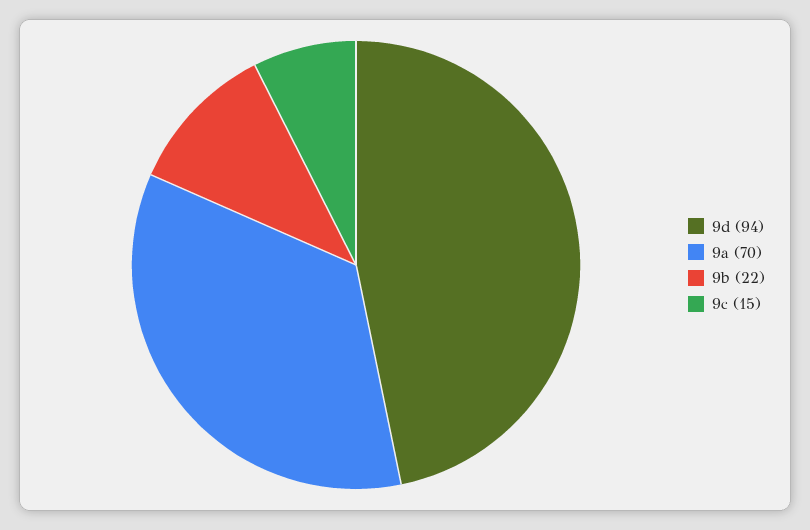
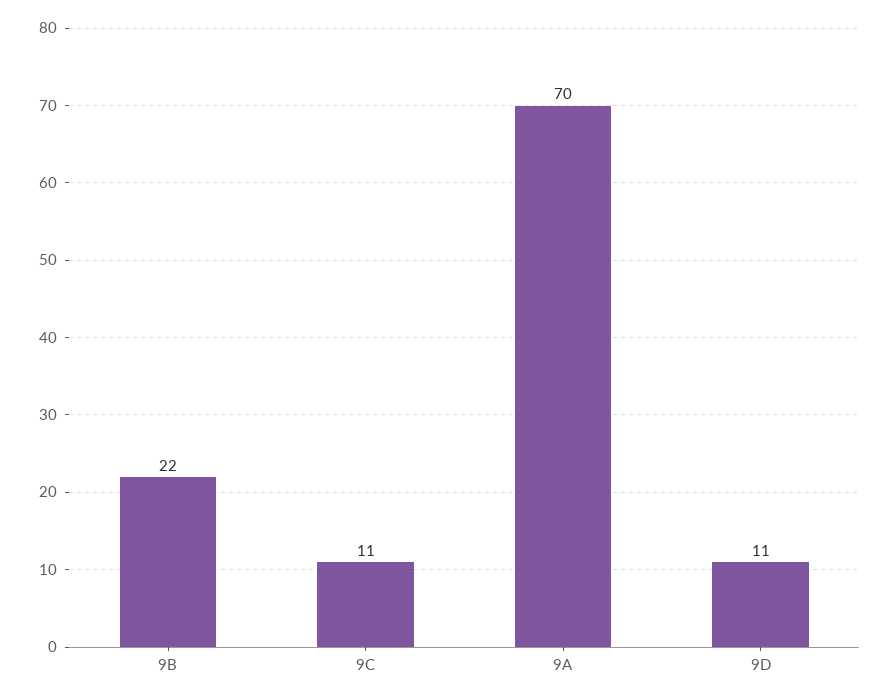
  {
-   "9d": 94,
+   "9d": 11,
    "9a": 70,
    "9b": 22,
-   "9c": 15
+   "9c": 11
  }

